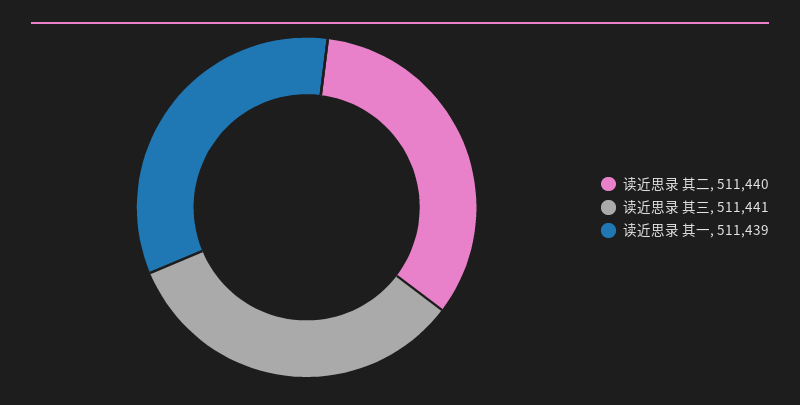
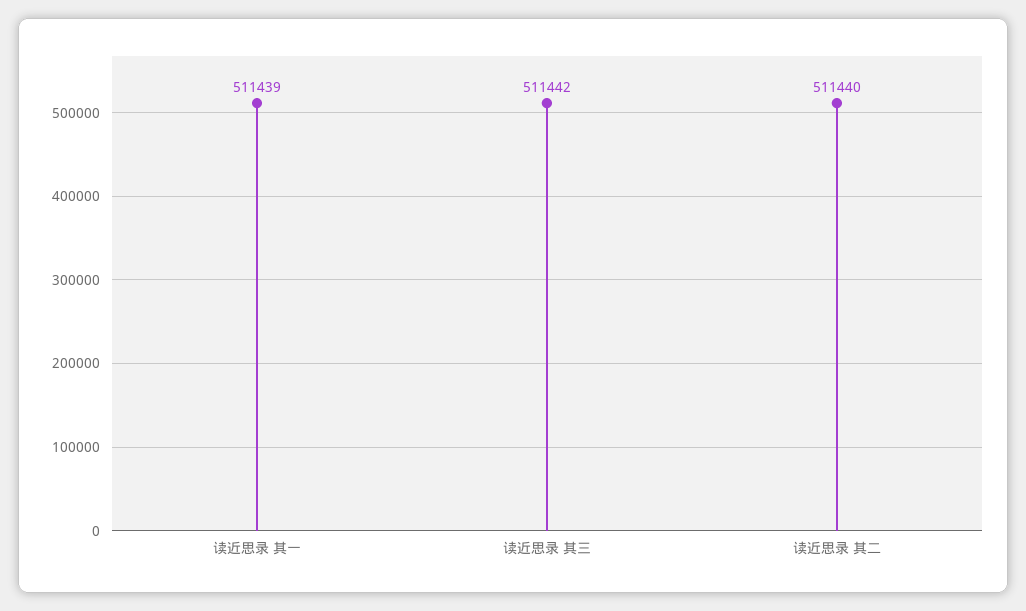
  {
    "读近思录 其二": 511440,
-   "读近思录 其三": 511441,
+   "读近思录 其三": 511442,
    "读近思录 其一": 511439
  }

